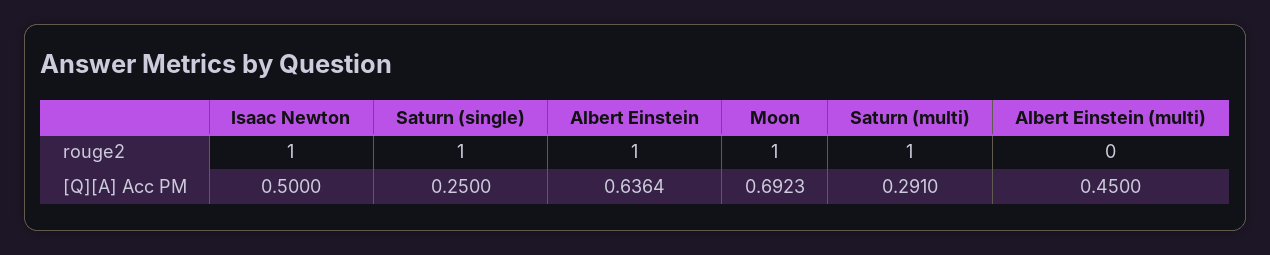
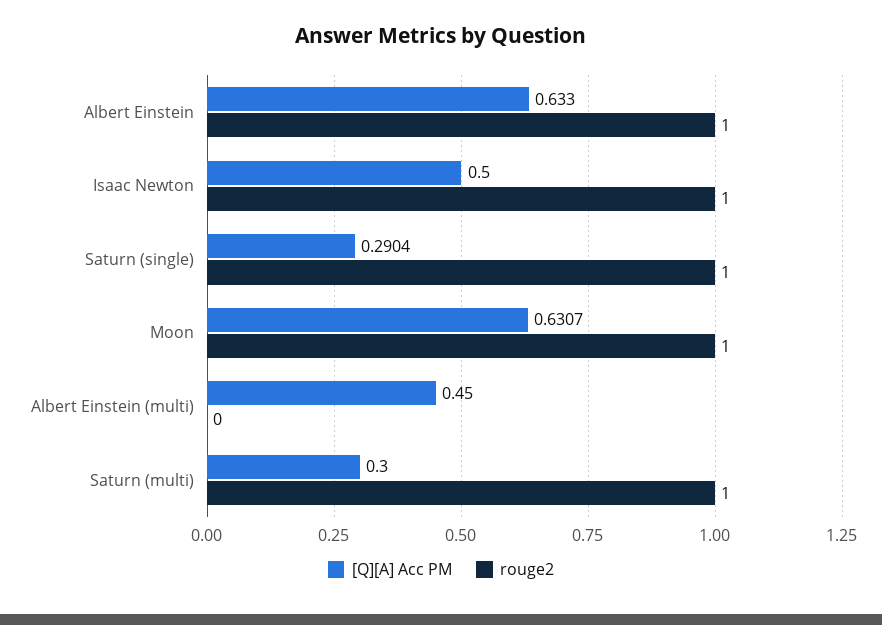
  {
    "rouge2": {
      "Isaac Newton": 1,
      "Saturn (single)": 1,
      "Albert Einstein": 1,
      "Moon": 1,
      "Saturn (multi)": 1,
      "Albert Einstein (multi)": 0
    },
    "[Q][A] Acc PM": {
      "Isaac Newton": 0.5,
-     "Saturn (single)": 0.25,
+     "Saturn (single)": 0.2904,
-     "Albert Einstein": 0.6364,
+     "Albert Einstein": 0.633,
-     "Moon": 0.6923,
+     "Moon": 0.6307,
-     "Saturn (multi)": 0.291,
+     "Saturn (multi)": 0.3,
      "Albert Einstein (multi)": 0.45
    }
  }

